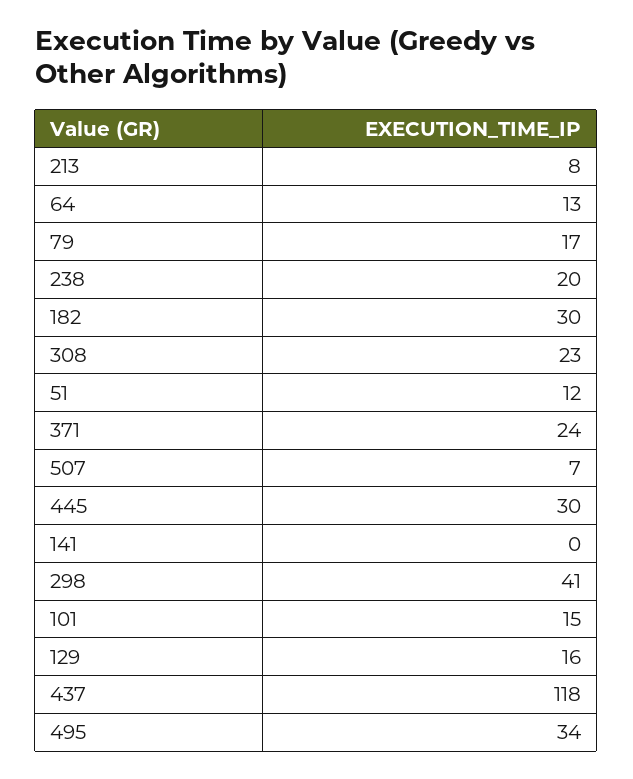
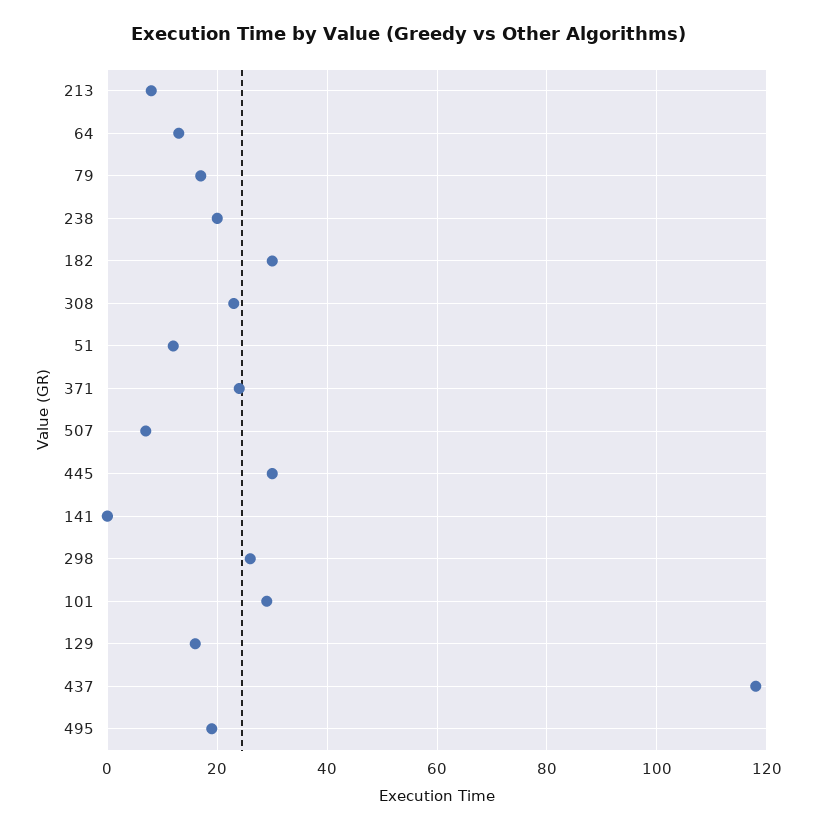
  {
    "213": 8,
    "64": 13,
    "79": 17,
    "238": 20,
    "182": 30,
    "308": 23,
    "51": 12,
    "371": 24,
    "507": 7,
    "445": 30,
    "141": 0,
-   "298": 41,
+   "298": 25,
-   "101": 15,
+   "101": 30,
    "129": 16,
    "437": 118,
-   "495": 34
+   "495": 20
  }

